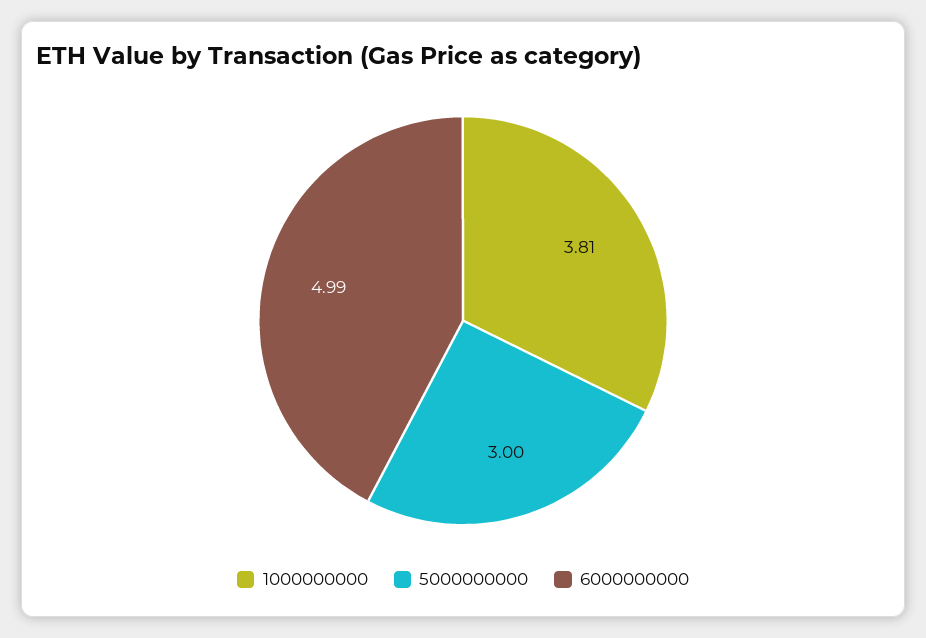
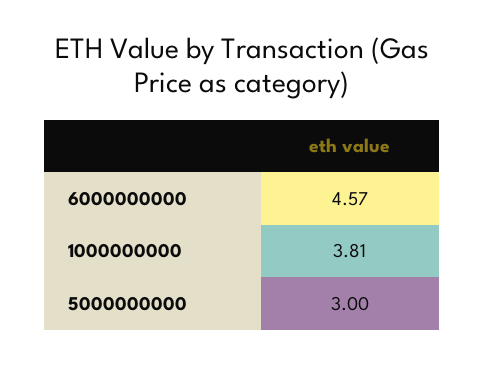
  {
    "1000000000": 3.81,
    "5000000000": 3,
-   "6000000000": 4.99
+   "6000000000": 4.57
  }

